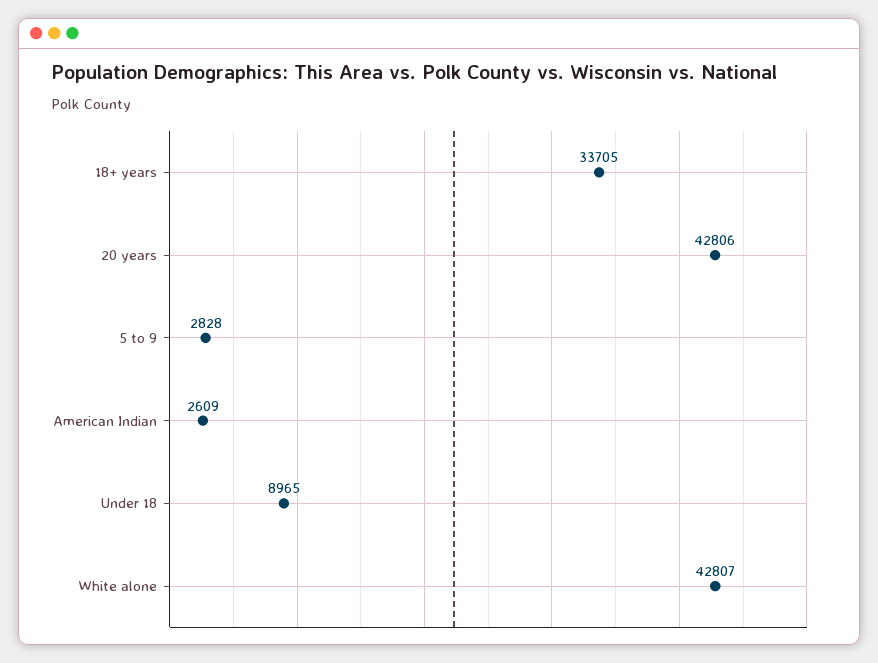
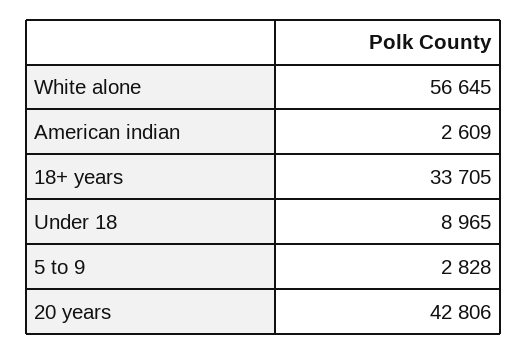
  {
    "18+ years": 33705,
    "20 years": 42806,
    "5 to 9": 2828,
    "American Indian": 2609,
    "Under 18": 8965,
-   "White alone": 42807
+   "White alone": 56645
  }

